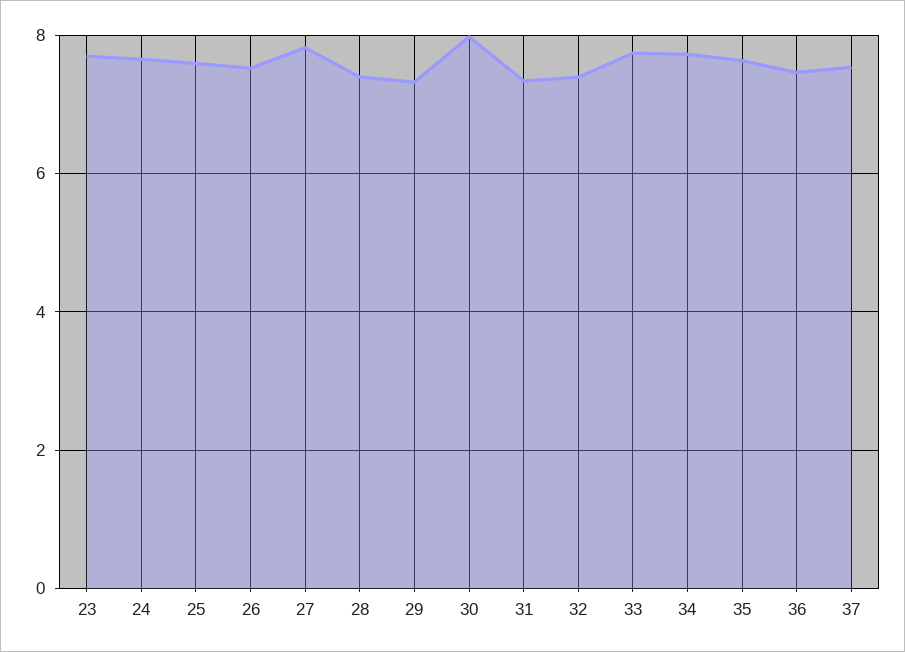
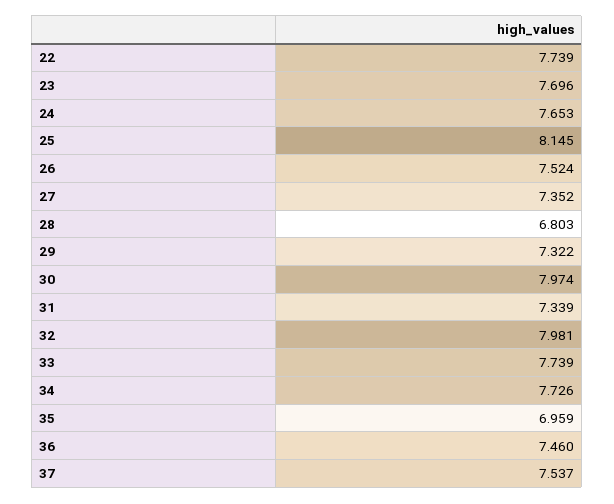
  {
    "23": 7.696,
    "24": 7.653,
-   "25": 7.6,
+   "25": 8.145,
    "26": 7.524,
-   "27": 7.8,
+   "27": 7.352,
-   "28": 7.4,
+   "28": 6.803,
    "29": 7.322,
    "30": 7.974,
    "31": 7.339,
-   "32": 7.4,
+   "32": 7.981,
    "33": 7.739,
    "34": 7.726,
-   "35": 7.6,
+   "35": 6.959,
    "36": 7.46,
-   "37": 7.537
+   "37": 7.537,
+   "22": 7.739
  }

